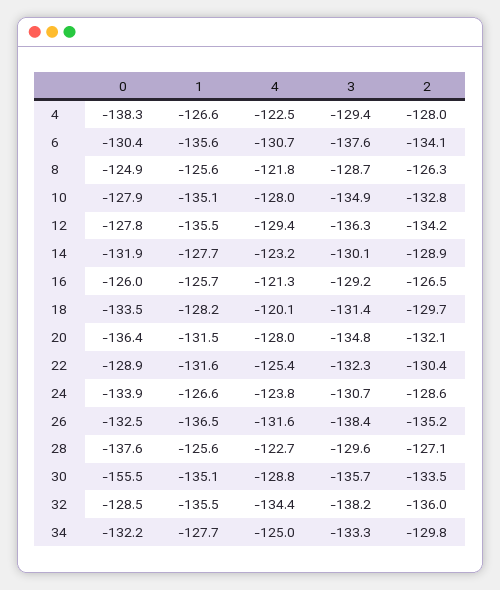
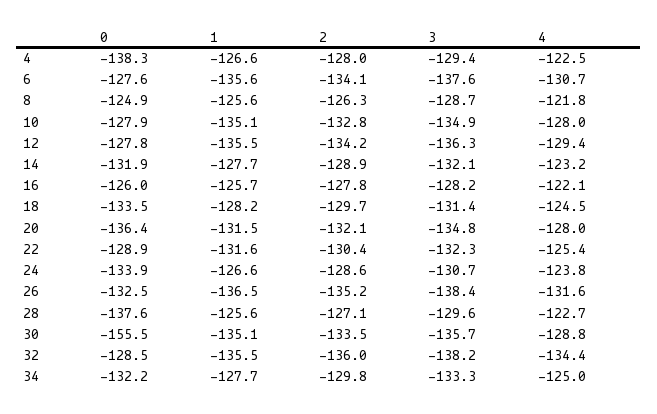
  {
    "0": {
      "4": -138.3,
-     "6": -130.4,
+     "6": -127.6,
      "8": -124.9,
      "10": -127.9,
      "12": -127.8,
      "14": -131.9,
      "16": -126,
      "18": -133.5,
      "20": -136.4,
      "22": -128.9,
      "24": -133.9,
      "26": -132.5,
      "28": -137.6,
      "30": -155.5,
      "32": -128.5,
      "34": -132.2
    },
    "1": {
      "4": -126.6,
      "6": -135.6,
      "8": -125.6,
      "10": -135.1,
      "12": -135.5,
      "14": -127.7,
      "16": -125.7,
      "18": -128.2,
      "20": -131.5,
      "22": -131.6,
      "24": -126.6,
      "26": -136.5,
      "28": -125.6,
      "30": -135.1,
      "32": -135.5,
      "34": -127.7
    },
    "4": {
      "4": -122.5,
      "6": -130.7,
      "8": -121.8,
      "10": -128,
      "12": -129.4,
      "14": -123.2,
-     "16": -121.3,
+     "16": -122.1,
-     "18": -120.1,
+     "18": -124.5,
      "20": -128,
      "22": -125.4,
      "24": -123.8,
      "26": -131.6,
      "28": -122.7,
      "30": -128.8,
      "32": -134.4,
      "34": -125
    },
    "3": {
      "4": -129.4,
      "6": -137.6,
      "8": -128.7,
      "10": -134.9,
      "12": -136.3,
-     "14": -130.1,
+     "14": -132.1,
-     "16": -129.2,
+     "16": -128.2,
      "18": -131.4,
      "20": -134.8,
      "22": -132.3,
      "24": -130.7,
      "26": -138.4,
      "28": -129.6,
      "30": -135.7,
      "32": -138.2,
      "34": -133.3
    },
    "2": {
      "4": -128,
      "6": -134.1,
      "8": -126.3,
      "10": -132.8,
      "12": -134.2,
      "14": -128.9,
-     "16": -126.5,
+     "16": -127.8,
      "18": -129.7,
      "20": -132.1,
      "22": -130.4,
      "24": -128.6,
      "26": -135.2,
      "28": -127.1,
      "30": -133.5,
      "32": -136,
      "34": -129.8
    }
  }

